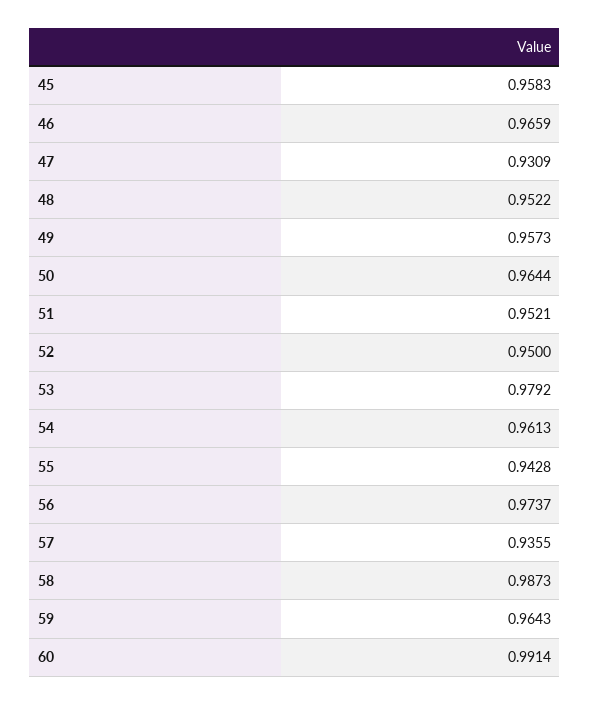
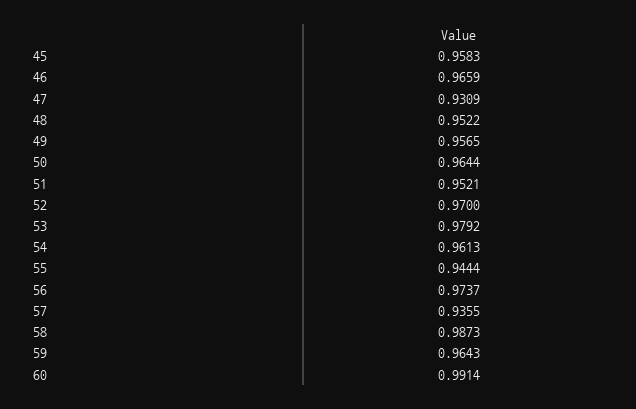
  {
    "45": 0.9583,
    "46": 0.9659,
    "47": 0.9309,
    "48": 0.9522,
-   "49": 0.9573,
+   "49": 0.9565,
    "50": 0.9644,
    "51": 0.9521,
-   "52": 0.95,
+   "52": 0.97,
    "53": 0.9792,
    "54": 0.9613,
-   "55": 0.9428,
+   "55": 0.9444,
    "56": 0.9737,
    "57": 0.9355,
    "58": 0.9873,
    "59": 0.9643,
    "60": 0.9914
  }

